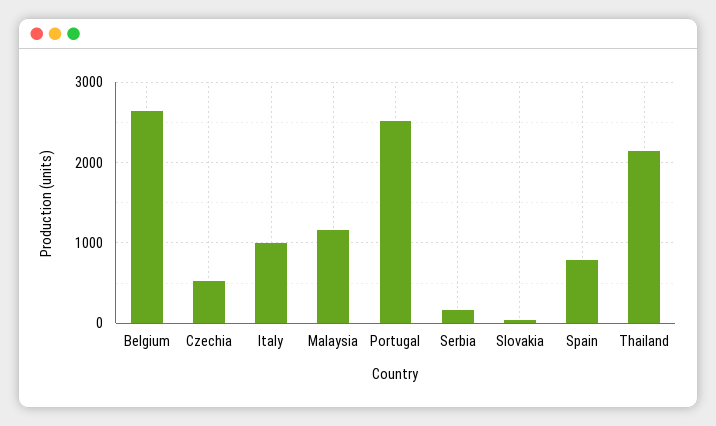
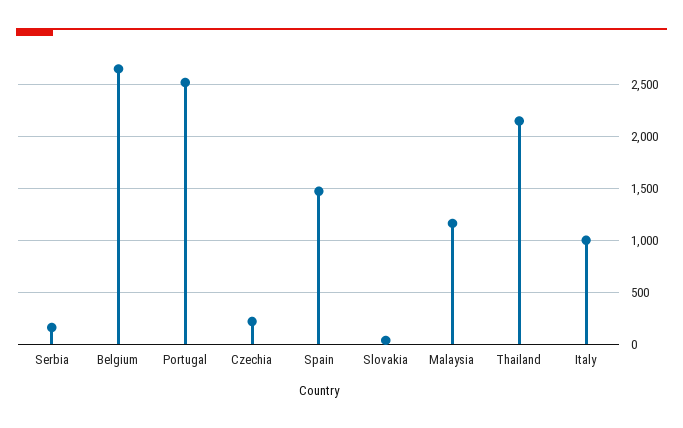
  {
    "Belgium": 2600,
-   "Czechia": 500,
+   "Czechia": 200,
    "Italy": 1000,
    "Malaysia": 1200,
    "Portugal": 2500,
    "Serbia": 200,
    "Slovakia": 0,
-   "Spain": 800,
+   "Spain": 1500,
    "Thailand": 2100
  }

